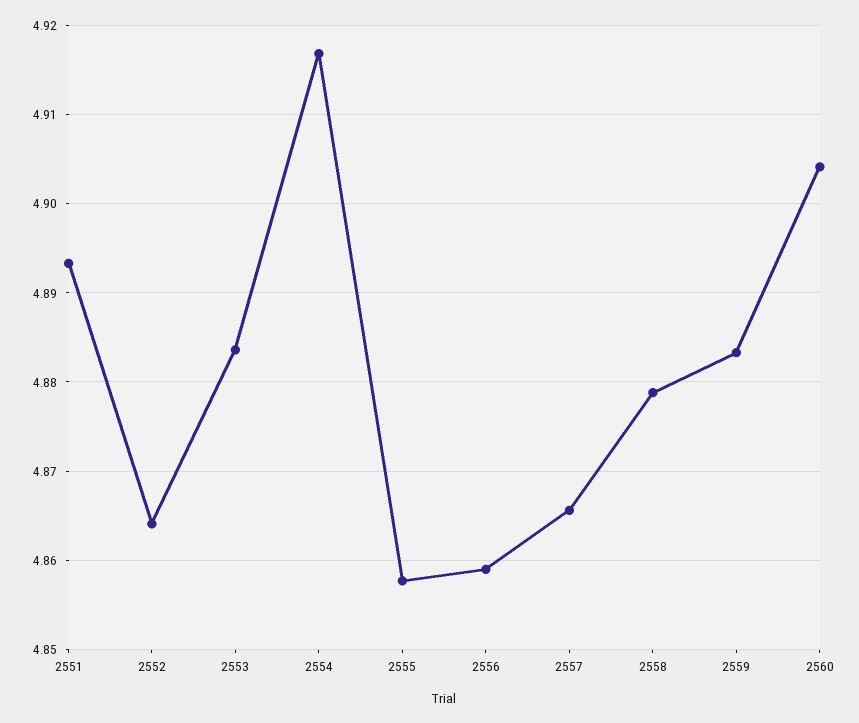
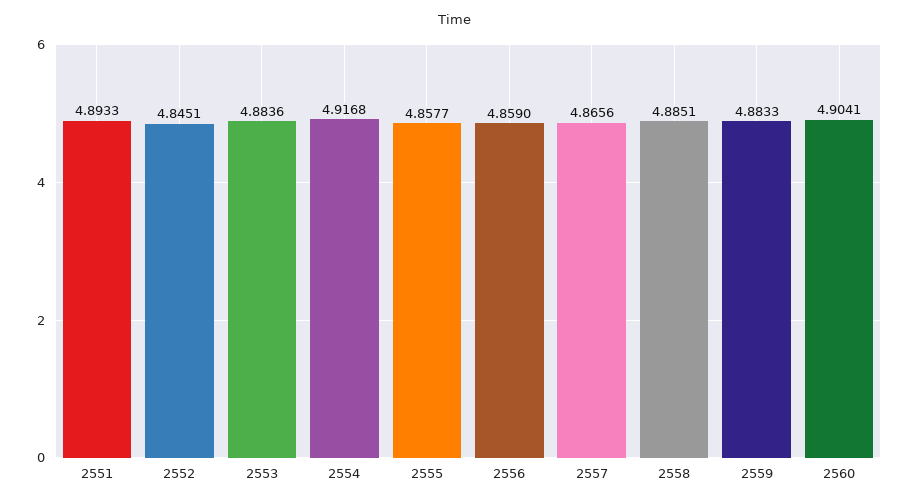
  {
    "2551": 4.8933,
-   "2552": 4.864,
+   "2552": 4.8451,
    "2553": 4.8836,
    "2554": 4.9168,
    "2555": 4.8577,
    "2556": 4.859,
    "2557": 4.8656,
-   "2558": 4.879,
+   "2558": 4.8851,
    "2559": 4.8833,
    "2560": 4.9041
  }

